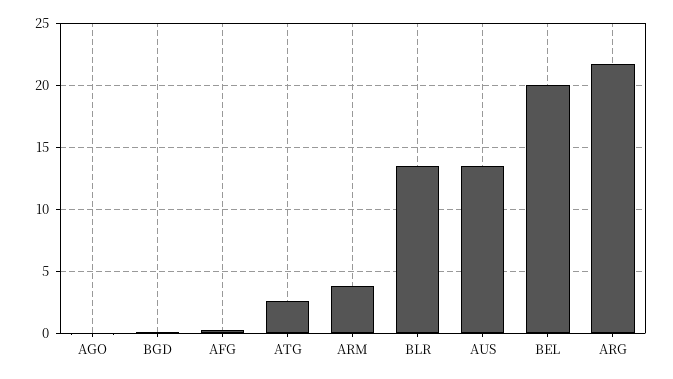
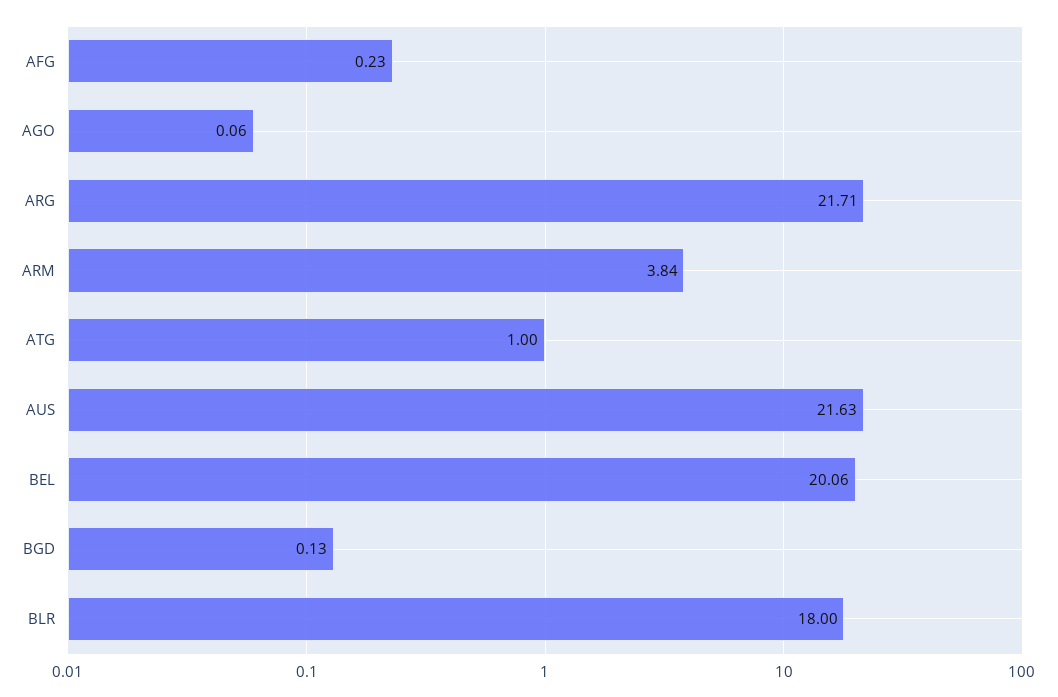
  {
    "AGO": 0.06,
    "BGD": 0.13,
    "AFG": 0.23,
-   "ATG": 2.5,
+   "ATG": 1,
    "ARM": 3.84,
-   "BLR": 13.5,
+   "BLR": 18,
-   "AUS": 13.5,
+   "AUS": 21.63,
    "BEL": 20.06,
    "ARG": 21.71
  }

